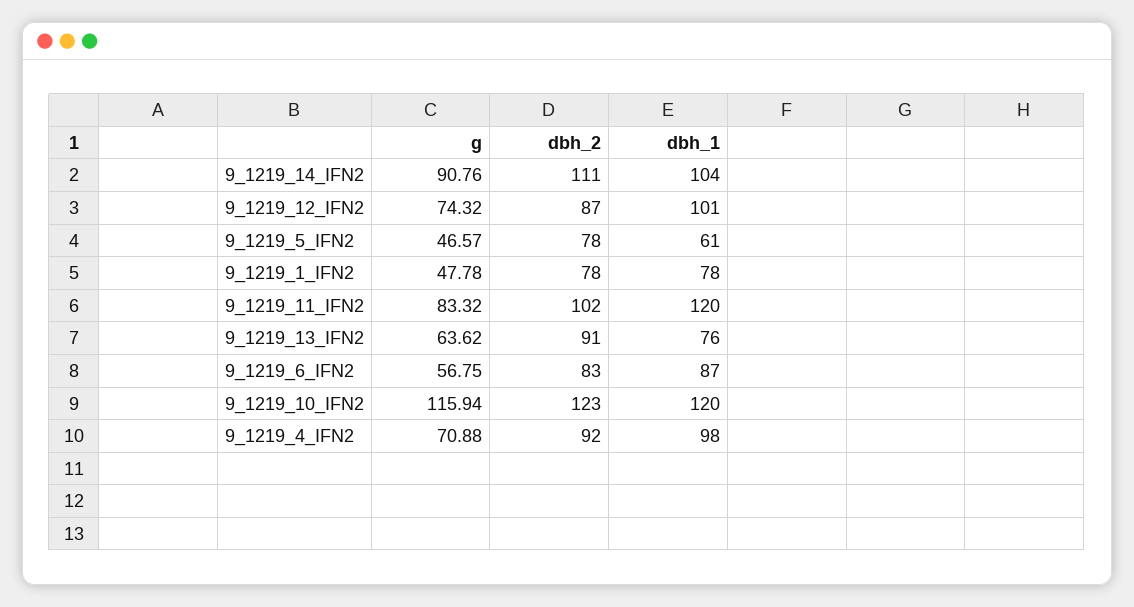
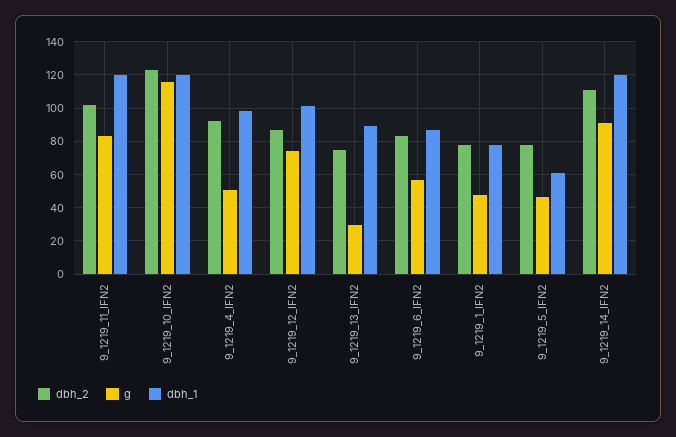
  {
    "g": {
      "9_1219_14_IFN2": 90.76,
      "9_1219_12_IFN2": 74.32,
      "9_1219_5_IFN2": 46.57,
      "9_1219_1_IFN2": 47.78,
      "9_1219_11_IFN2": 83.32,
-     "9_1219_13_IFN2": 63.62,
+     "9_1219_13_IFN2": 30,
      "9_1219_6_IFN2": 56.75,
      "9_1219_10_IFN2": 115.94,
-     "9_1219_4_IFN2": 70.88
+     "9_1219_4_IFN2": 50
    },
    "dbh_2": {
      "9_1219_14_IFN2": 111,
      "9_1219_12_IFN2": 87,
      "9_1219_5_IFN2": 78,
      "9_1219_1_IFN2": 78,
      "9_1219_11_IFN2": 102,
-     "9_1219_13_IFN2": 91,
+     "9_1219_13_IFN2": 75,
      "9_1219_6_IFN2": 83,
      "9_1219_10_IFN2": 123,
      "9_1219_4_IFN2": 92
    },
    "dbh_1": {
-     "9_1219_14_IFN2": 104,
+     "9_1219_14_IFN2": 120,
      "9_1219_12_IFN2": 101,
      "9_1219_5_IFN2": 61,
      "9_1219_1_IFN2": 78,
      "9_1219_11_IFN2": 120,
-     "9_1219_13_IFN2": 76,
+     "9_1219_13_IFN2": 90,
      "9_1219_6_IFN2": 87,
      "9_1219_10_IFN2": 120,
      "9_1219_4_IFN2": 98
    }
  }

